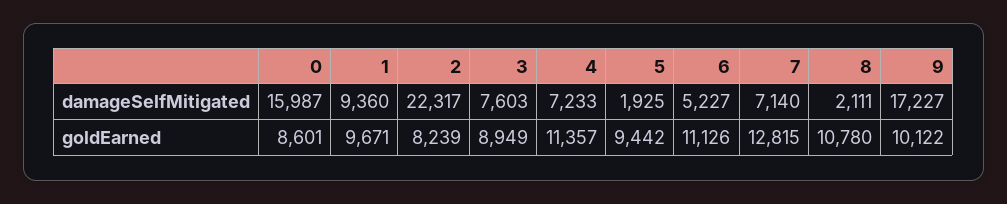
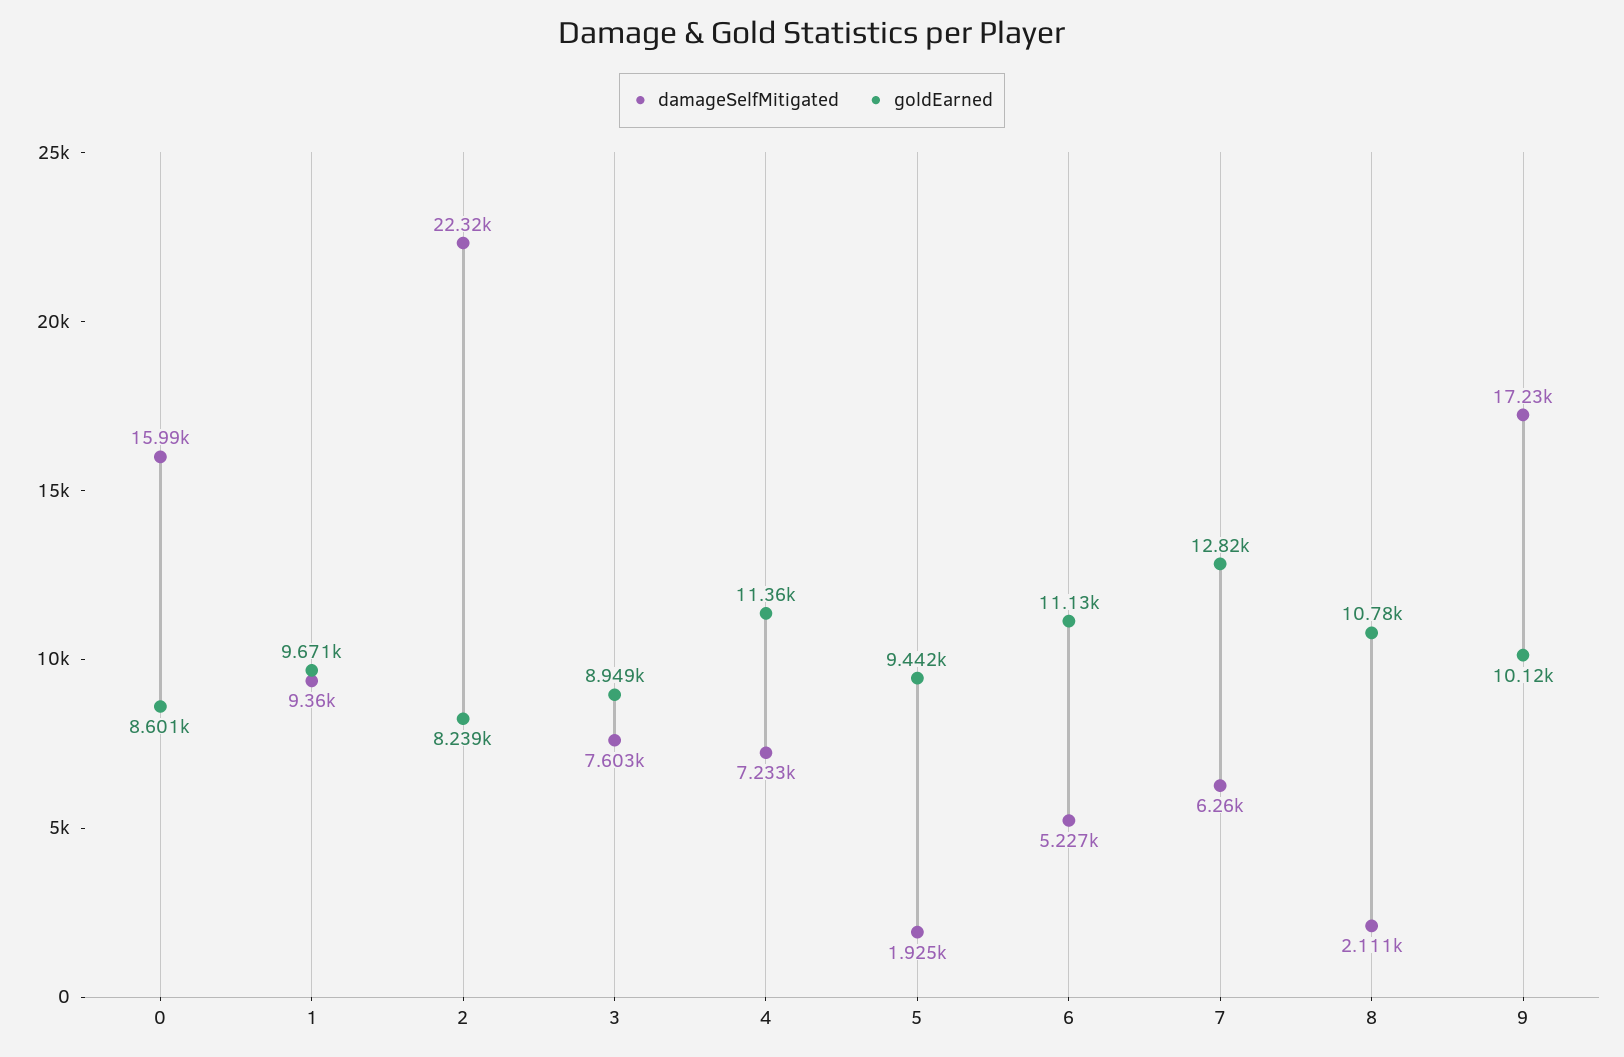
  {
    "damageSelfMitigated": {
      "0": 15987,
      "1": 9360,
      "2": 22317,
      "3": 7603,
      "4": 7233,
      "5": 1925,
      "6": 5227,
-     "7": 7140,
+     "7": 6260,
      "8": 2111,
      "9": 17227
    },
    "goldEarned": {
      "0": 8601,
      "1": 9671,
      "2": 8239,
      "3": 8949,
      "4": 11357,
      "5": 9442,
      "6": 11126,
      "7": 12815,
      "8": 10780,
      "9": 10122
    }
  }

